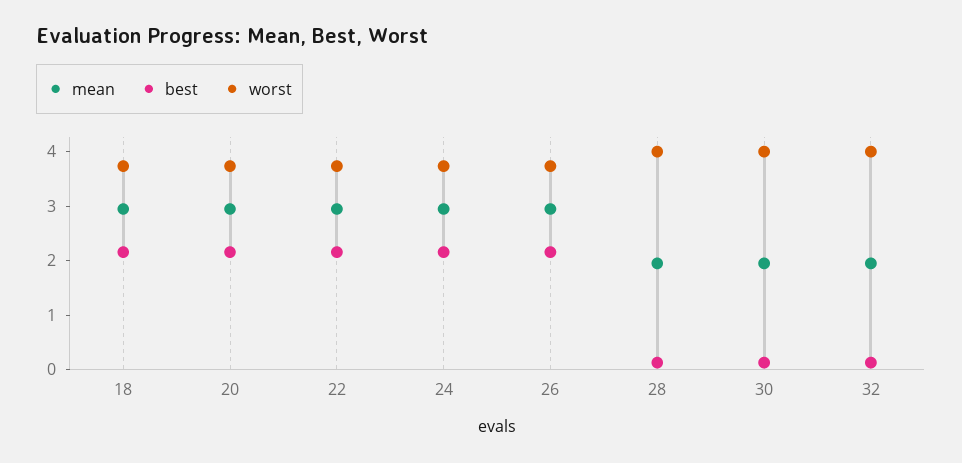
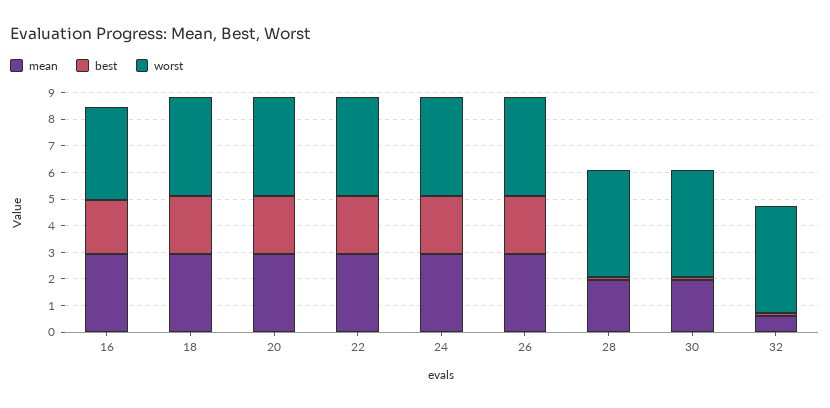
  {
    "mean": {
      "18": 3,
      "20": 3,
      "22": 3,
      "24": 3,
      "26": 3,
      "28": 2,
      "30": 2,
-     "32": 2
+     "32": 0.5,
+     "16": 3
    },
    "best": {
      "18": 2.2,
      "20": 2.2,
      "22": 2.2,
      "24": 2.2,
      "26": 2.2,
      "28": 0.2,
      "30": 0.2,
-     "32": 0.2
+     "32": 0.2,
+     "16": 2
    },
    "worst": {
      "18": 3.8,
      "20": 3.8,
      "22": 3.8,
      "24": 3.8,
      "26": 3.8,
      "28": 4,
      "30": 4,
-     "32": 4
+     "32": 4,
+     "16": 3.5
    }
  }

